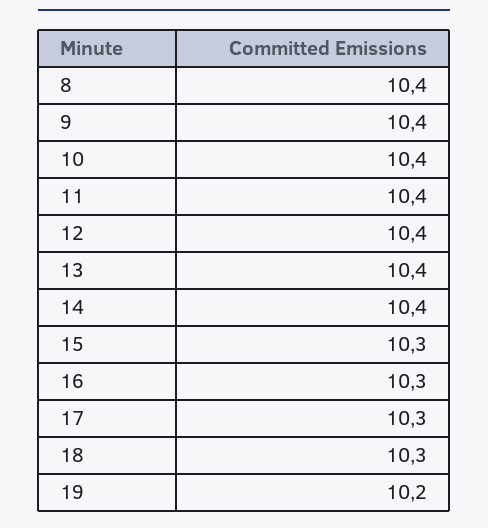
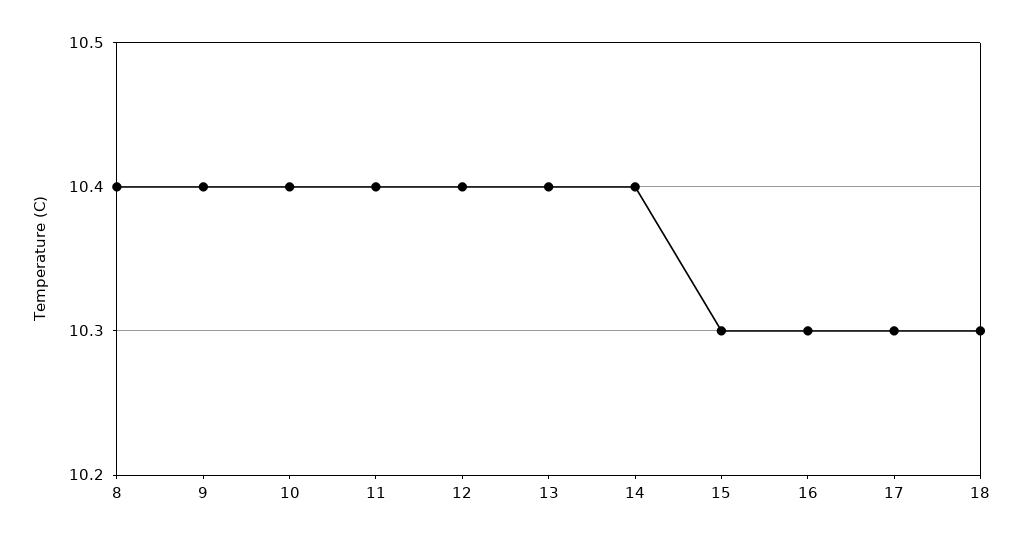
  {
    "8": 10.4,
    "9": 10.4,
    "10": 10.4,
    "11": 10.4,
    "12": 10.4,
    "13": 10.4,
    "14": 10.4,
    "15": 10.3,
    "16": 10.3,
    "17": 10.3,
-   "18": 10.3,
+   "18": 10.3
-   "19": 10.2
  }

